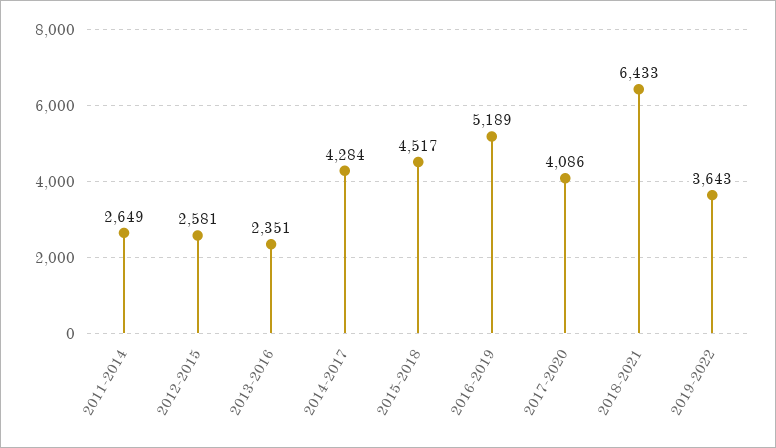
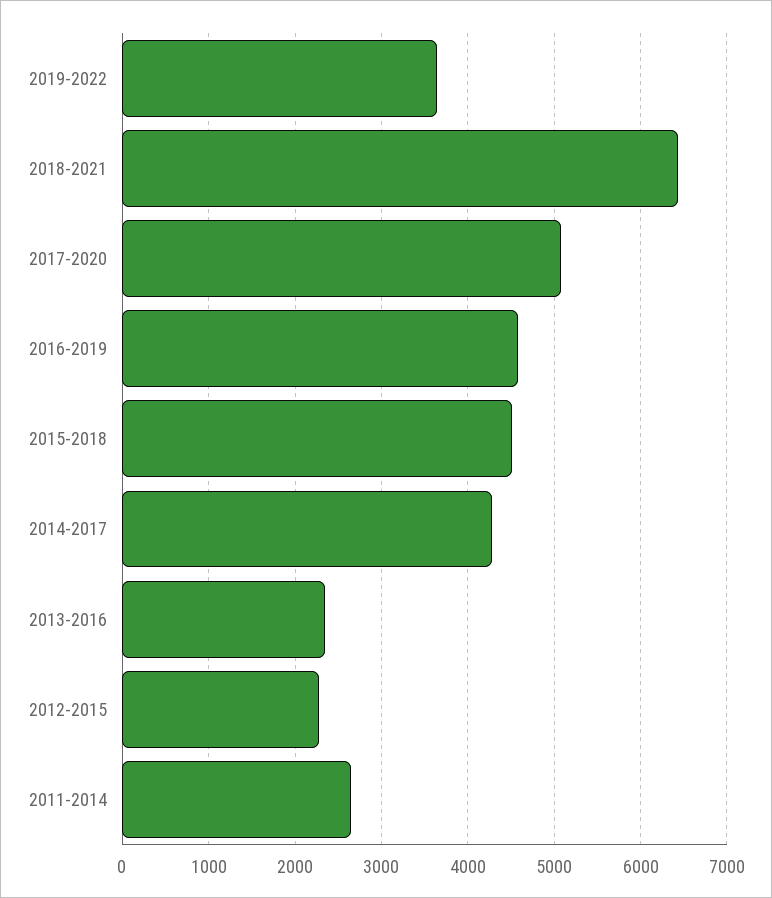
  {
    "2011-2014": 2649,
-   "2012-2015": 2581,
+   "2012-2015": 2300,
    "2013-2016": 2351,
    "2014-2017": 4284,
    "2015-2018": 4517,
-   "2016-2019": 5189,
+   "2016-2019": 4600,
-   "2017-2020": 4086,
+   "2017-2020": 5100,
    "2018-2021": 6433,
    "2019-2022": 3643
  }

